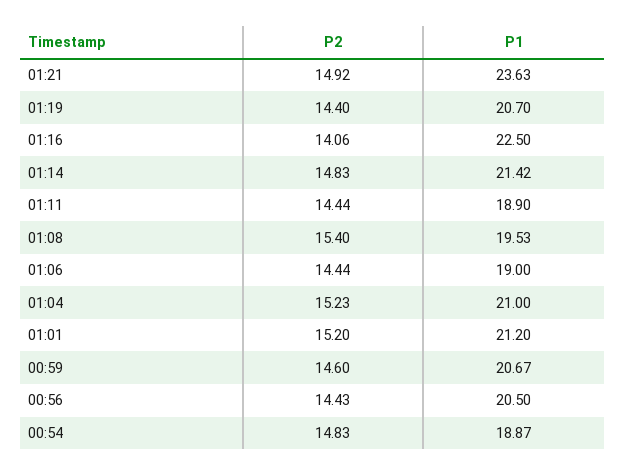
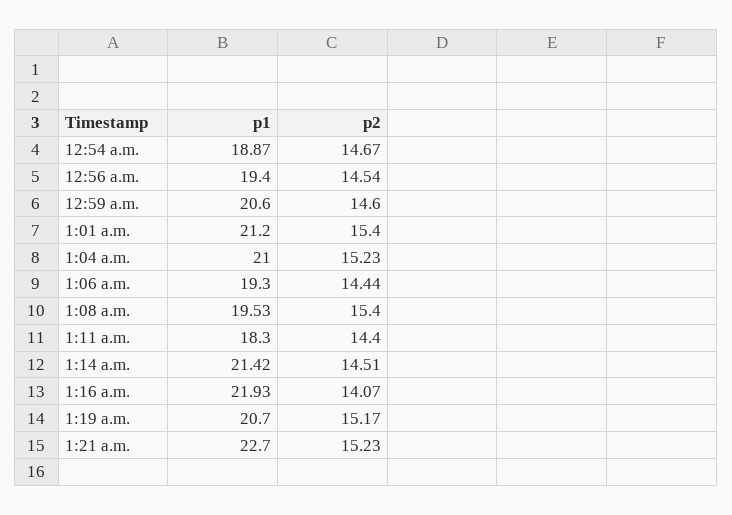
  {
    "P2": {
-     "01:21": 14.92,
+     "01:21": 15.23,
-     "01:19": 14.4,
+     "01:19": 15.17,
-     "01:16": 14.06,
+     "01:16": 14.07,
-     "01:14": 14.83,
+     "01:14": 14.51,
-     "01:11": 14.44,
+     "01:11": 14.4,
      "01:08": 15.4,
      "01:06": 14.44,
      "01:04": 15.23,
-     "01:01": 15.2,
+     "01:01": 15.4,
      "00:59": 14.6,
-     "00:56": 14.43,
+     "00:56": 14.54,
-     "00:54": 14.83
+     "00:54": 14.67
    },
    "P1": {
-     "01:21": 23.63,
+     "01:21": 22.7,
      "01:19": 20.7,
-     "01:16": 22.5,
+     "01:16": 21.93,
      "01:14": 21.42,
-     "01:11": 18.9,
+     "01:11": 18.3,
      "01:08": 19.53,
-     "01:06": 19,
+     "01:06": 19.3,
      "01:04": 21,
      "01:01": 21.2,
-     "00:59": 20.67,
+     "00:59": 20.6,
-     "00:56": 20.5,
+     "00:56": 19.4,
      "00:54": 18.87
    }
  }

